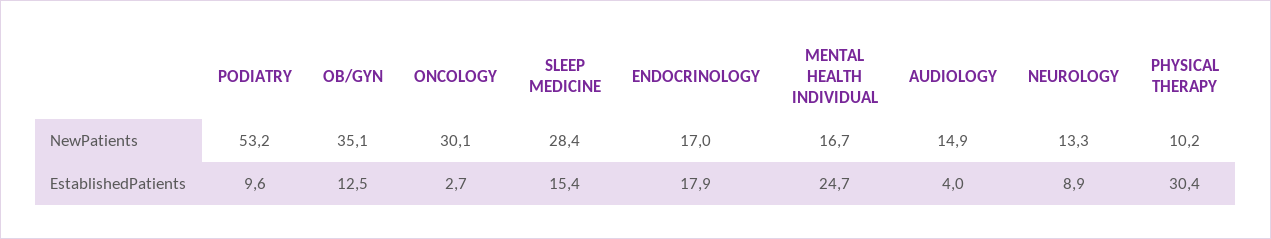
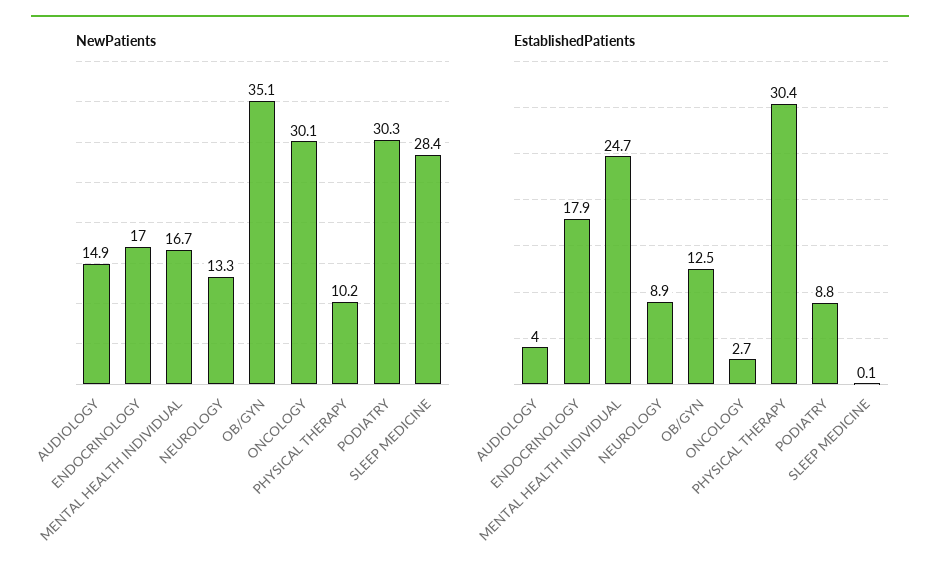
  {
    "NewPatients": {
-     "PODIATRY": 53.2,
+     "PODIATRY": 30.3,
      "OB/GYN": 35.1,
      "ONCOLOGY": 30.1,
      "SLEEP MEDICINE": 28.4,
      "ENDOCRINOLOGY": 17,
      "MENTAL HEALTH INDIVIDUAL": 16.7,
      "AUDIOLOGY": 14.9,
      "NEUROLOGY": 13.3,
      "PHYSICAL THERAPY": 10.2
    },
    "EstablishedPatients": {
-     "PODIATRY": 9.6,
+     "PODIATRY": 8.8,
      "OB/GYN": 12.5,
      "ONCOLOGY": 2.7,
-     "SLEEP MEDICINE": 15.4,
+     "SLEEP MEDICINE": 0.1,
      "ENDOCRINOLOGY": 17.9,
      "MENTAL HEALTH INDIVIDUAL": 24.7,
      "AUDIOLOGY": 4,
      "NEUROLOGY": 8.9,
      "PHYSICAL THERAPY": 30.4
    }
  }

